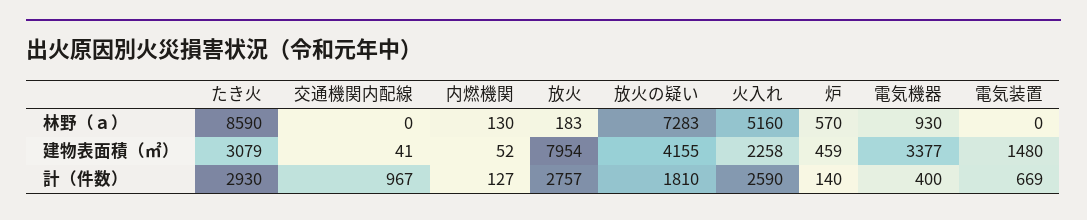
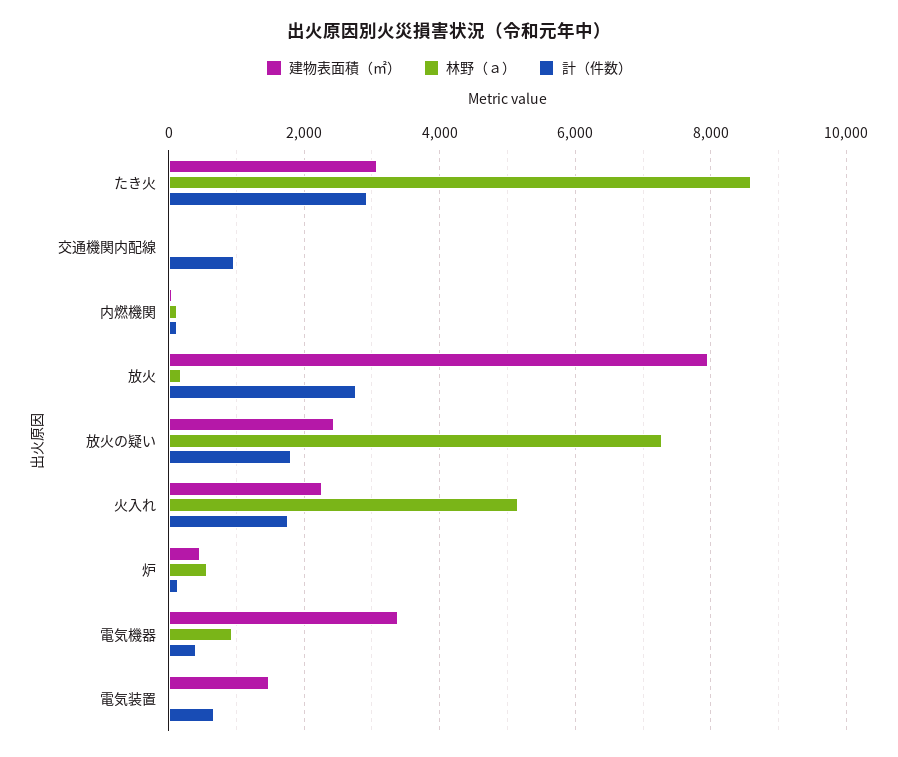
  {
    "林野（ａ）": {
      "たき火": 8590,
      "交通機関内配線": 0,
      "内燃機関": 130,
      "放火": 183,
      "放火の疑い": 7283,
      "火入れ": 5160,
      "炉": 570,
      "電気機器": 930,
      "電気装置": 0
    },
    "建物表面積（㎡）": {
      "たき火": 3079,
      "交通機関内配線": 41,
      "内燃機関": 52,
      "放火": 7954,
-     "放火の疑い": 4155,
+     "放火の疑い": 2400,
      "火入れ": 2258,
      "炉": 459,
      "電気機器": 3377,
      "電気装置": 1480
    },
    "計（件数）": {
      "たき火": 2930,
      "交通機関内配線": 967,
      "内燃機関": 127,
      "放火": 2757,
      "放火の疑い": 1810,
-     "火入れ": 2590,
+     "火入れ": 1800,
      "炉": 140,
      "電気機器": 400,
      "電気装置": 669
    }
  }

